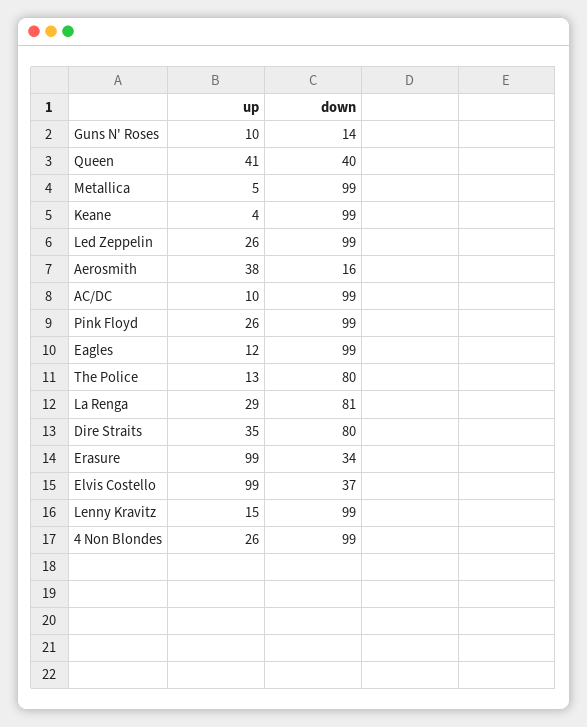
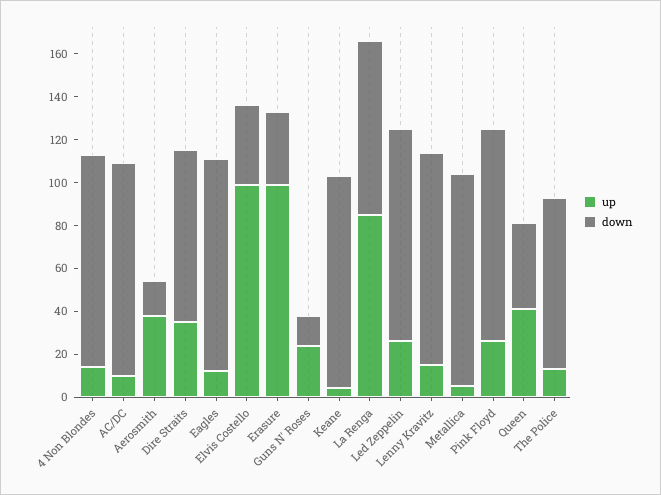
  {
    "up": {
-     "Guns N' Roses": 10,
+     "Guns N' Roses": 25,
      "Queen": 41,
      "Metallica": 5,
      "Keane": 4,
      "Led Zeppelin": 26,
      "Aerosmith": 38,
      "AC/DC": 10,
      "Pink Floyd": 26,
      "Eagles": 12,
      "The Police": 13,
-     "La Renga": 29,
+     "La Renga": 85,
      "Dire Straits": 35,
      "Erasure": 99,
      "Elvis Costello": 99,
      "Lenny Kravitz": 15,
-     "4 Non Blondes": 26
+     "4 Non Blondes": 15
    },
    "down": {
      "Guns N' Roses": 14,
      "Queen": 40,
      "Metallica": 99,
      "Keane": 99,
      "Led Zeppelin": 99,
      "Aerosmith": 16,
      "AC/DC": 99,
      "Pink Floyd": 99,
      "Eagles": 99,
      "The Police": 80,
      "La Renga": 81,
      "Dire Straits": 80,
      "Erasure": 34,
      "Elvis Costello": 37,
      "Lenny Kravitz": 99,
      "4 Non Blondes": 99
    }
  }

